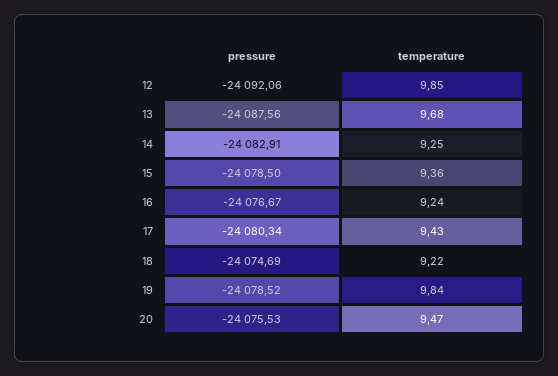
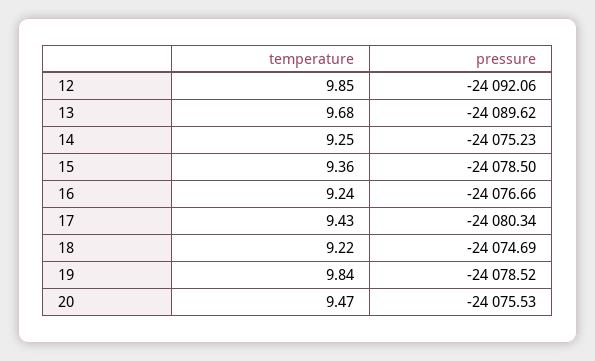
  {
    "pressure": {
      "12": -24092.06,
-     "13": -24087.56,
+     "13": -24089.62,
-     "14": -24082.91,
+     "14": -24075.23,
      "15": -24078.5,
-     "16": -24076.67,
+     "16": -24076.66,
      "17": -24080.34,
      "18": -24074.69,
      "19": -24078.52,
      "20": -24075.53
    },
    "temperature": {
      "12": 9.85,
      "13": 9.68,
      "14": 9.25,
      "15": 9.36,
      "16": 9.24,
      "17": 9.43,
      "18": 9.22,
      "19": 9.84,
      "20": 9.47
    }
  }

